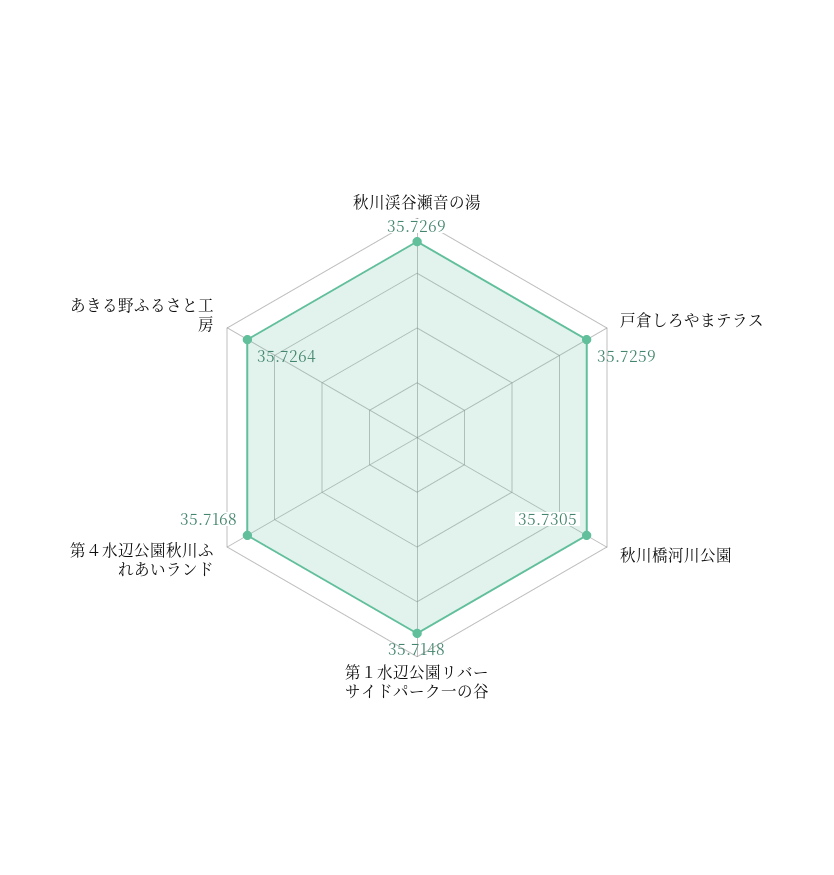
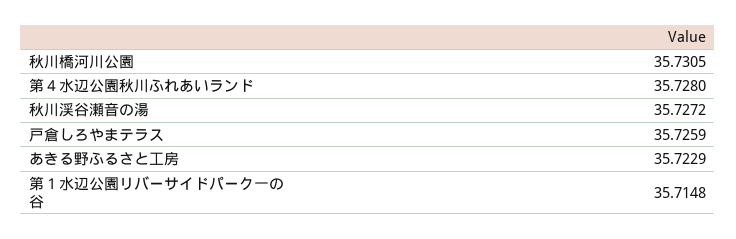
  {
-   "秋川渓谷瀬音の湯": 35.7269,
+   "秋川渓谷瀬音の湯": 35.7272,
    "戸倉しろやまテラス": 35.7259,
    "秋川橋河川公園": 35.7305,
    "第１水辺公園リバーサイドパーク一の谷": 35.7148,
-   "第４水辺公園秋川ふれあいランド": 35.7168,
+   "第４水辺公園秋川ふれあいランド": 35.728,
-   "あきる野ふるさと工房": 35.7264
+   "あきる野ふるさと工房": 35.7229
  }

